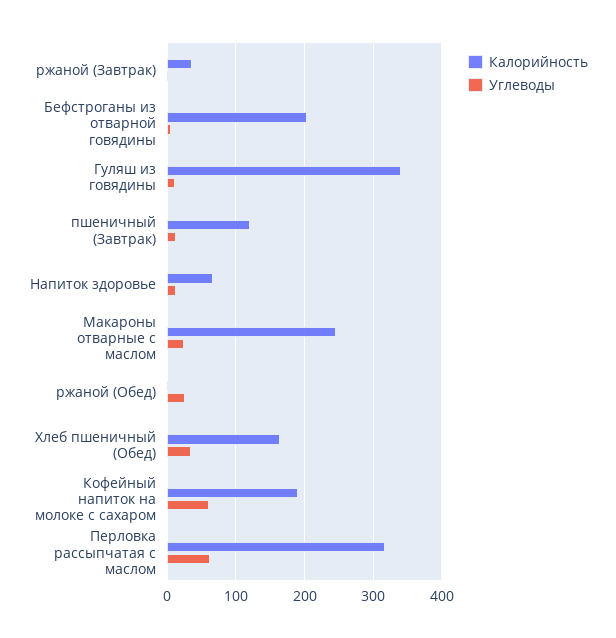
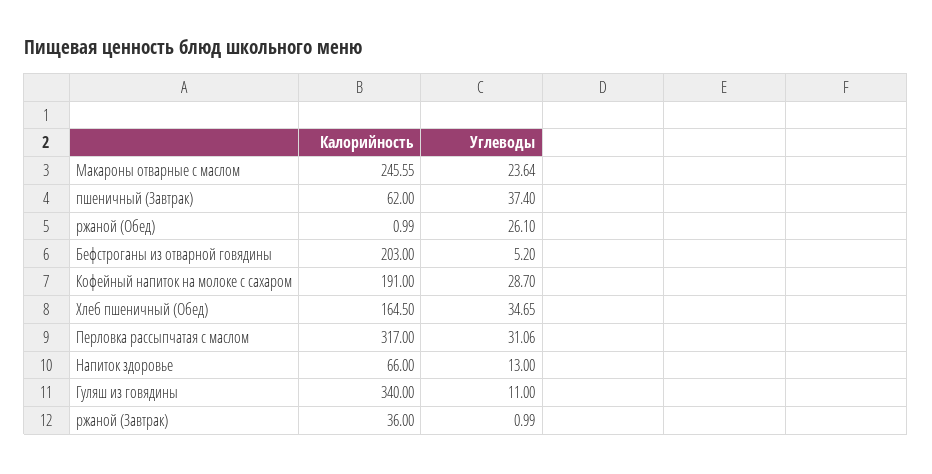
  {
    "Калорийность": {
      "ржаной (Завтрак)": 36,
      "Бефстроганы из отварной говядины": 203,
      "Гуляш из говядины": 340,
-     "пшеничный (Завтрак)": 120,
+     "пшеничный (Завтрак)": 62,
      "Напиток здоровье": 66,
      "Макароны отварные с маслом": 245.55,
      "ржаной (Обед)": 0.99,
      "Хлеб пшеничный (Обед)": 164.5,
      "Кофейный напиток на молоке с сахаром": 191,
      "Перловка рассыпчатая с маслом": 317
    },
    "Углеводы": {
      "ржаной (Завтрак)": 0.99,
      "Бефстроганы из отварной говядины": 5.2,
      "Гуляш из говядины": 11,
-     "пшеничный (Завтрак)": 10,
+     "пшеничный (Завтрак)": 37.4,
      "Напиток здоровье": 13,
      "Макароны отварные с маслом": 23.64,
      "ржаной (Обед)": 26.1,
      "Хлеб пшеничный (Обед)": 34.65,
-     "Кофейный напиток на молоке с сахаром": 60,
+     "Кофейный напиток на молоке с сахаром": 28.7,
-     "Перловка рассыпчатая с маслом": 60
+     "Перловка рассыпчатая с маслом": 31.06
    }
  }

